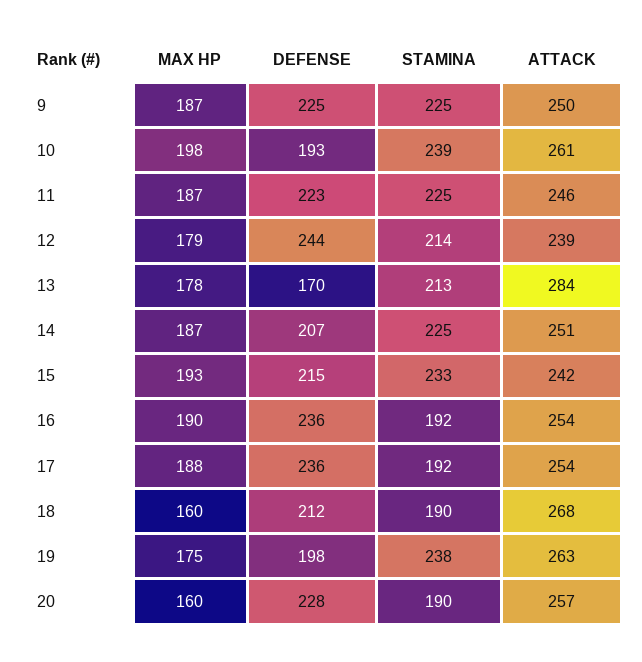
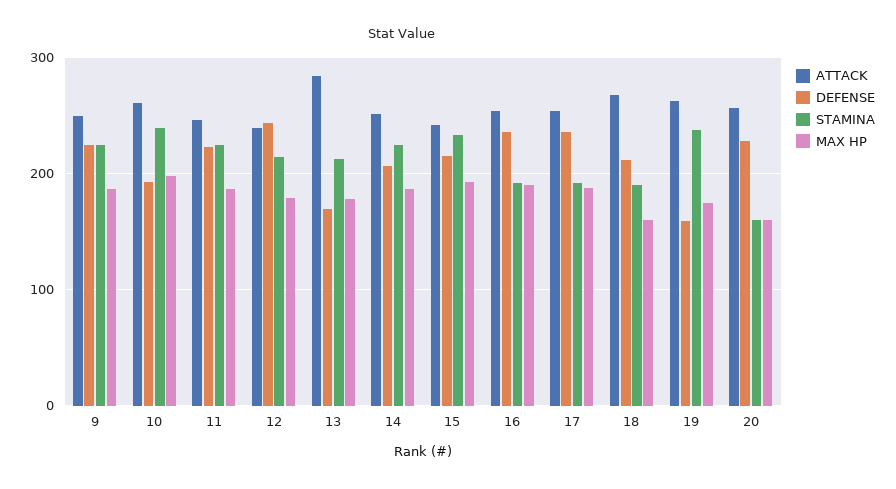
  {
    "MAX HP": {
      "9": 187,
      "10": 198,
      "11": 187,
      "12": 179,
      "13": 178,
      "14": 187,
      "15": 193,
      "16": 190,
      "17": 188,
      "18": 160,
      "19": 175,
      "20": 160
    },
    "DEFENSE": {
      "9": 225,
      "10": 193,
      "11": 223,
      "12": 244,
      "13": 170,
      "14": 207,
      "15": 215,
      "16": 236,
      "17": 236,
      "18": 212,
-     "19": 198,
+     "19": 160,
      "20": 228
    },
    "STAMINA": {
      "9": 225,
      "10": 239,
      "11": 225,
      "12": 214,
      "13": 213,
      "14": 225,
      "15": 233,
      "16": 192,
      "17": 192,
      "18": 190,
      "19": 238,
-     "20": 190
+     "20": 160
    },
    "ATTACK": {
      "9": 250,
      "10": 261,
      "11": 246,
      "12": 239,
      "13": 284,
      "14": 251,
      "15": 242,
      "16": 254,
      "17": 254,
      "18": 268,
      "19": 263,
      "20": 257
    }
  }

